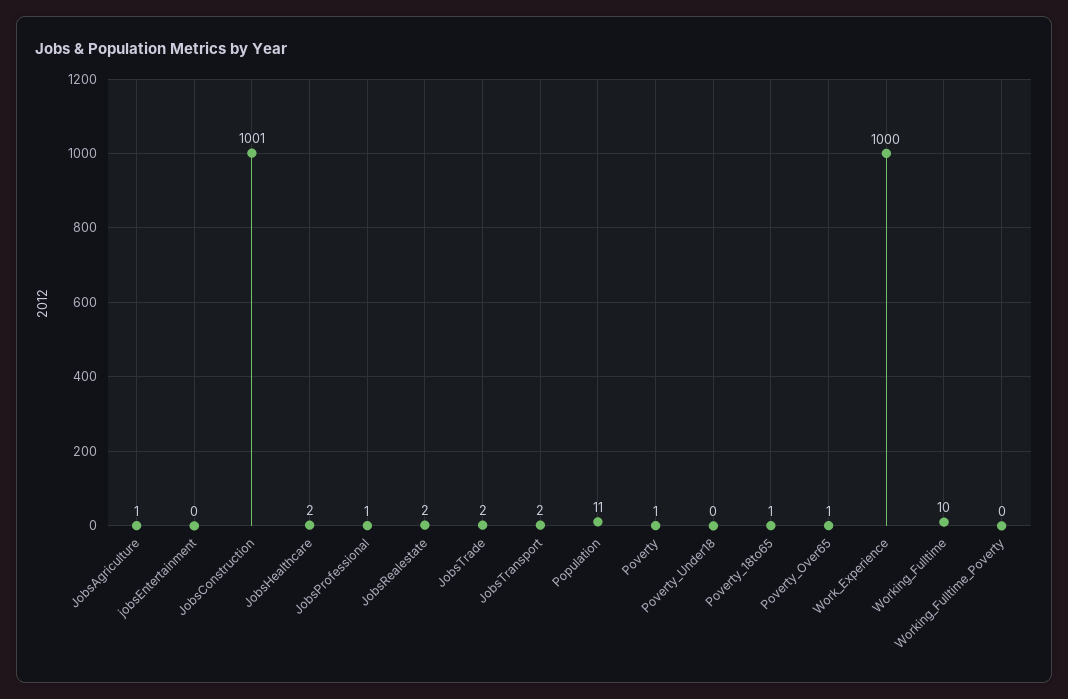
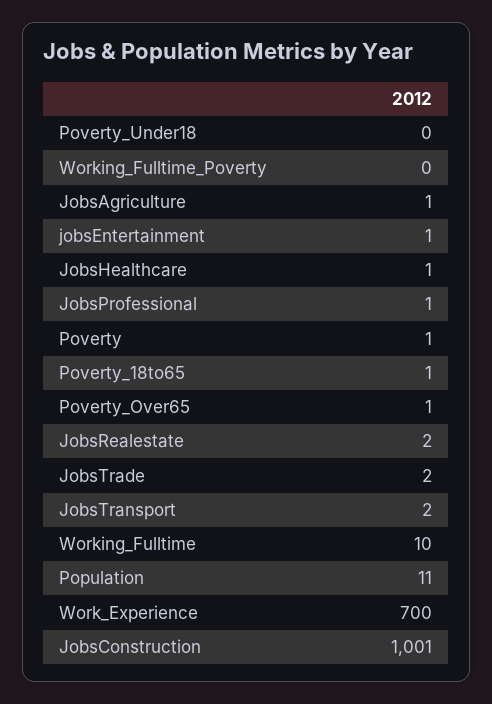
  {
    "JobsAgriculture": 1,
-   "jobsEntertainment": 0,
+   "jobsEntertainment": 1,
    "JobsConstruction": 1001,
-   "JobsHealthcare": 2,
+   "JobsHealthcare": 1,
    "JobsProfessional": 1,
    "JobsRealestate": 2,
    "JobsTrade": 2,
    "JobsTransport": 2,
    "Population": 11,
    "Poverty": 1,
    "Poverty_Under18": 0,
    "Poverty_18to65": 1,
    "Poverty_Over65": 1,
-   "Work_Experience": 1000,
+   "Work_Experience": 700,
    "Working_Fulltime": 10,
    "Working_Fulltime_Poverty": 0
  }

